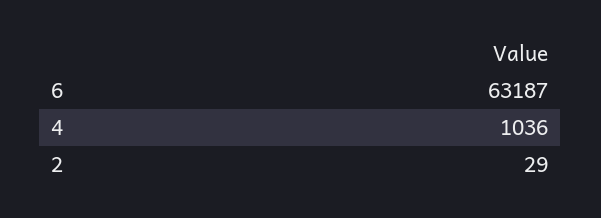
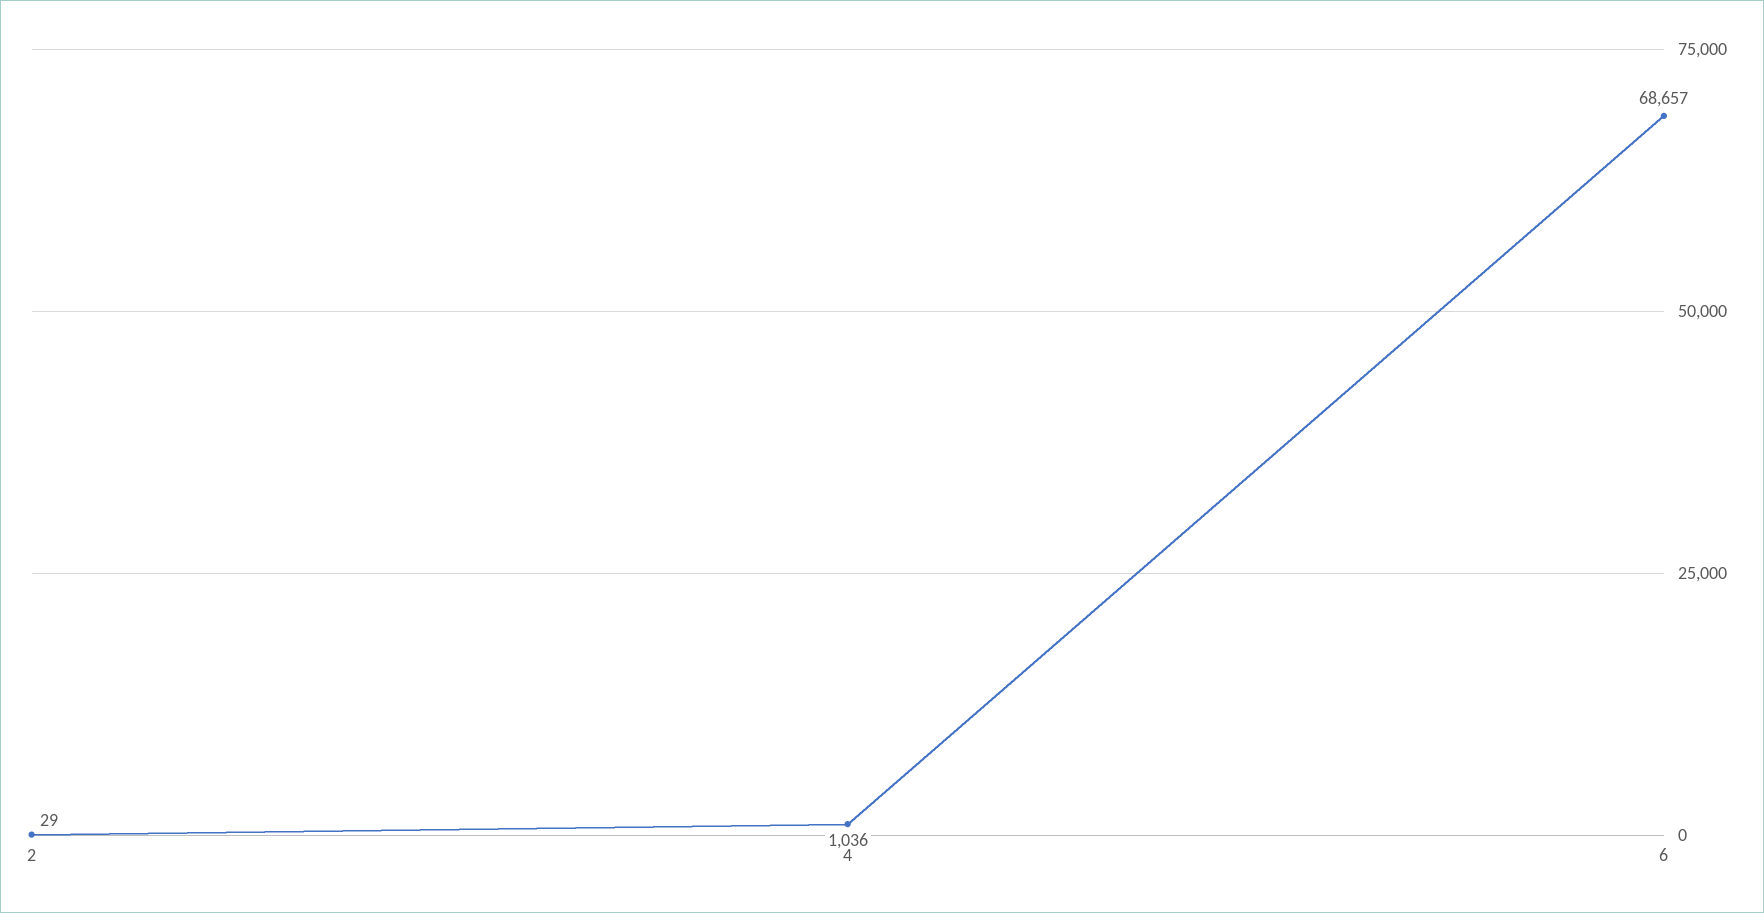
  {
-   "6": 63187,
+   "6": 68657,
    "4": 1036,
    "2": 29
  }

